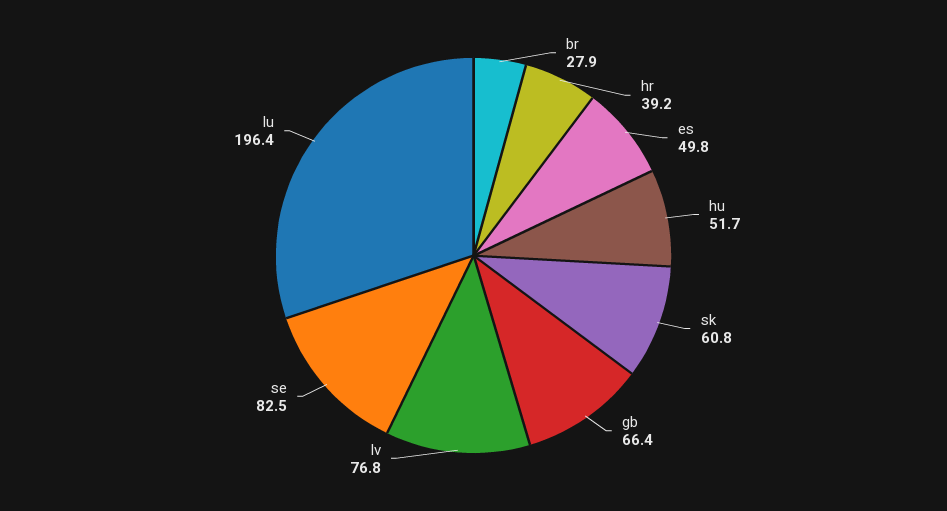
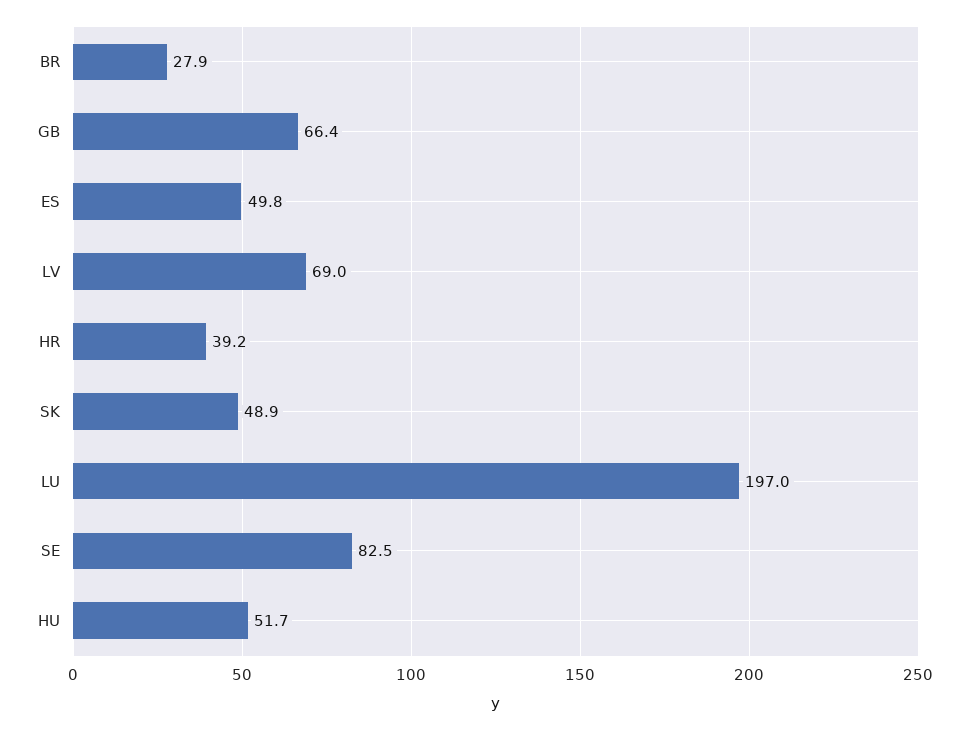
  {
    "br": 27.9,
    "hr": 39.2,
    "es": 49.8,
    "hu": 51.7,
-   "sk": 60.8,
+   "sk": 48.9,
    "gb": 66.4,
-   "lv": 76.8,
+   "lv": 69,
    "se": 82.5,
-   "lu": 196.4
+   "lu": 197
  }

